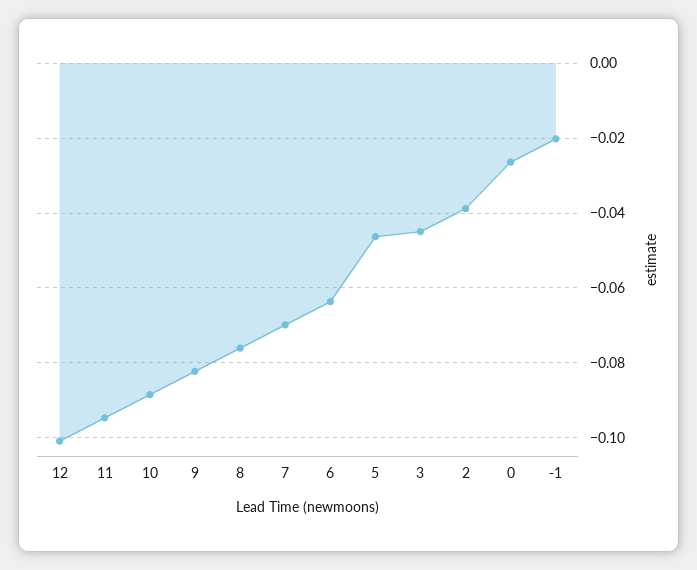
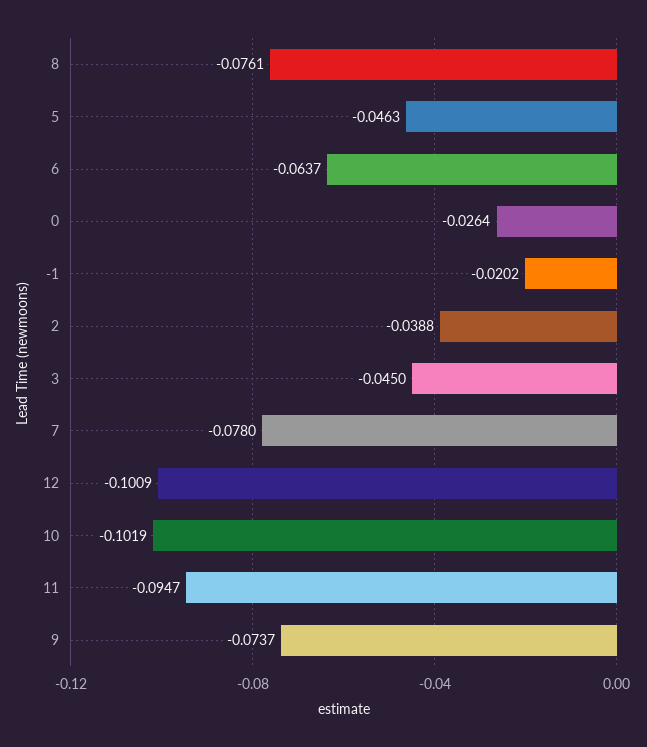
  {
    "12": -0.1009,
    "11": -0.0947,
-   "10": -0.088,
+   "10": -0.1019,
-   "9": -0.082,
+   "9": -0.0737,
    "8": -0.0761,
-   "7": -0.07,
+   "7": -0.078,
    "6": -0.0637,
    "5": -0.0463,
    "3": -0.045,
    "2": -0.0388,
    "0": -0.0264,
    "-1": -0.0202
  }

